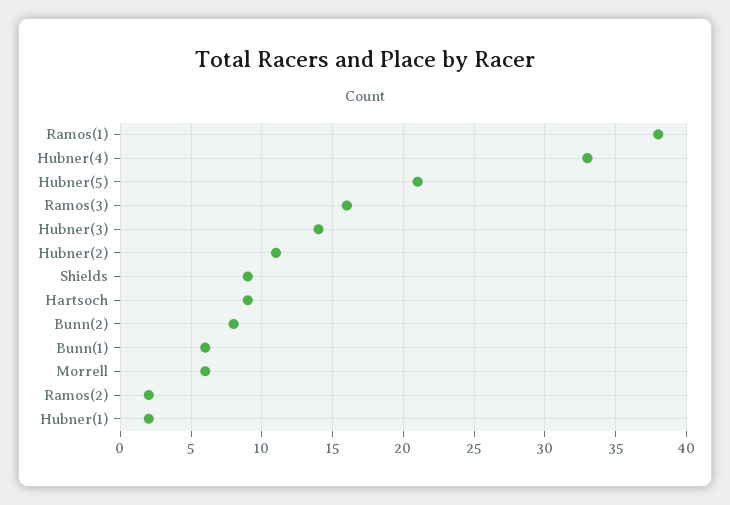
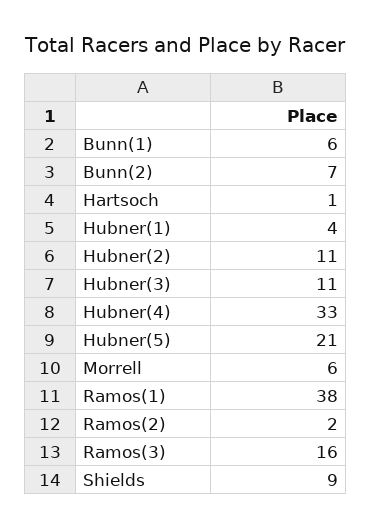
  {
    "Ramos(1)": 38,
    "Hubner(4)": 33,
    "Hubner(5)": 21,
    "Ramos(3)": 16,
-   "Hubner(3)": 14,
+   "Hubner(3)": 11,
    "Hubner(2)": 11,
    "Shields": 9,
-   "Hartsoch": 9,
+   "Hartsoch": 1,
-   "Bunn(2)": 8,
+   "Bunn(2)": 7,
    "Bunn(1)": 6,
    "Morrell": 6,
    "Ramos(2)": 2,
-   "Hubner(1)": 2
+   "Hubner(1)": 4
  }

